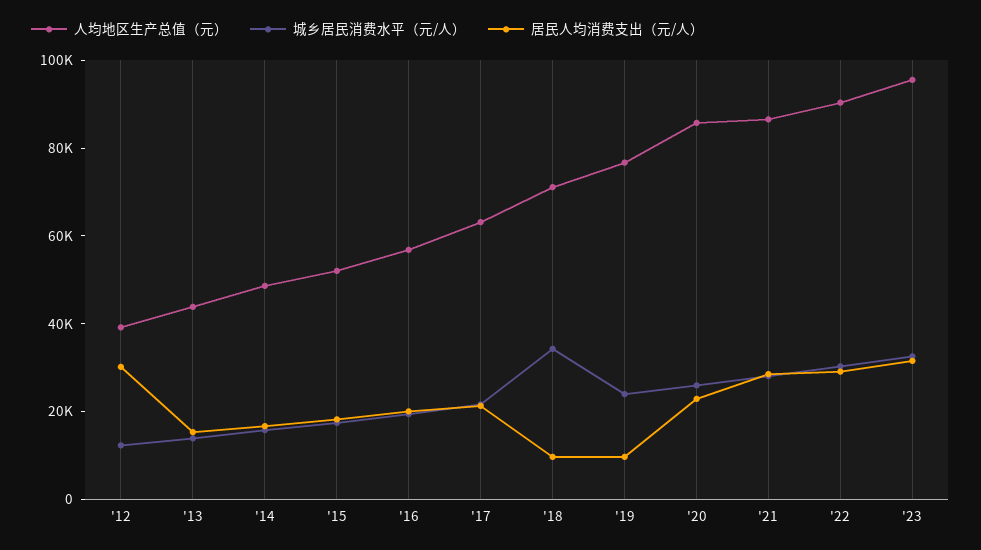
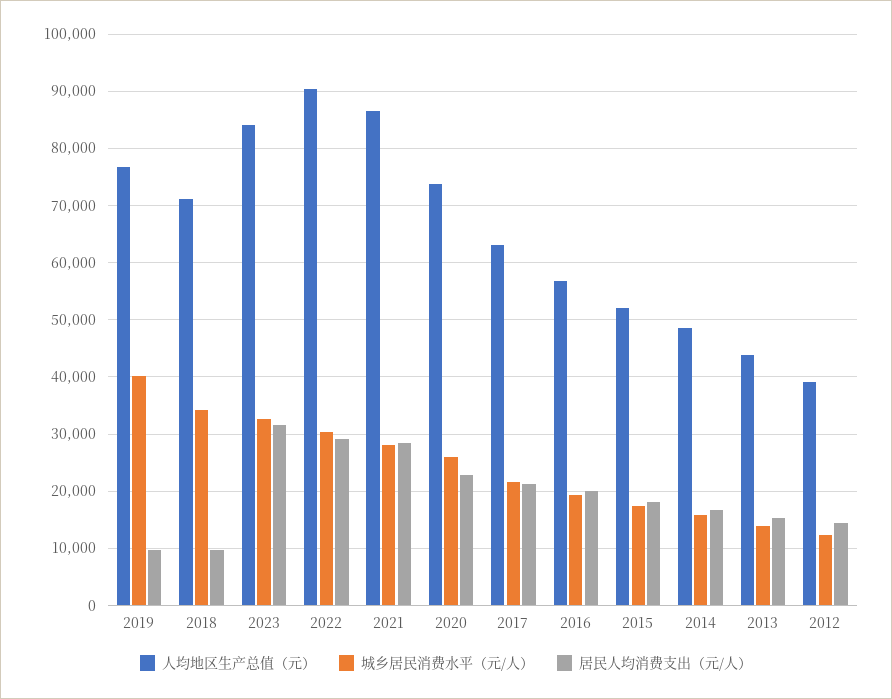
  {
    "人均地区生产总值（元）": {
      "'12": 40000,
      "'13": 44000,
      "'14": 48000,
      "'15": 52000,
      "'16": 56000,
      "'17": 64000,
      "'18": 72000,
      "'19": 76000,
-     "'20": 85000,
+     "'20": 74000,
      "'21": 86000,
      "'22": 90000,
-     "'23": 95000
+     "'23": 84000
    },
    "城乡居民消费水平（元/人）": {
      "'12": 12000,
      "'13": 14000,
      "'14": 16000,
      "'15": 18000,
      "'16": 20000,
      "'17": 22000,
      "'18": 34000,
-     "'19": 25000,
+     "'19": 40000,
      "'20": 26000,
      "'21": 28000,
      "'22": 30000,
      "'23": 32000
    },
    "居民人均消费支出（元/人）": {
-     "'12": 30000,
+     "'12": 14000,
      "'13": 16000,
      "'14": 16000,
      "'15": 18000,
      "'16": 20000,
      "'17": 22000,
      "'18": 10000,
      "'19": 10000,
      "'20": 22000,
      "'21": 28000,
      "'22": 30000,
      "'23": 32000
    }
  }

